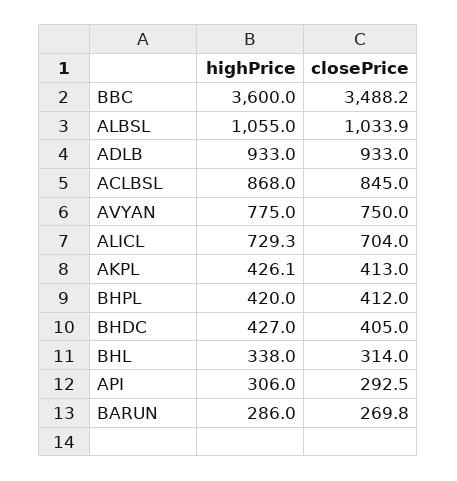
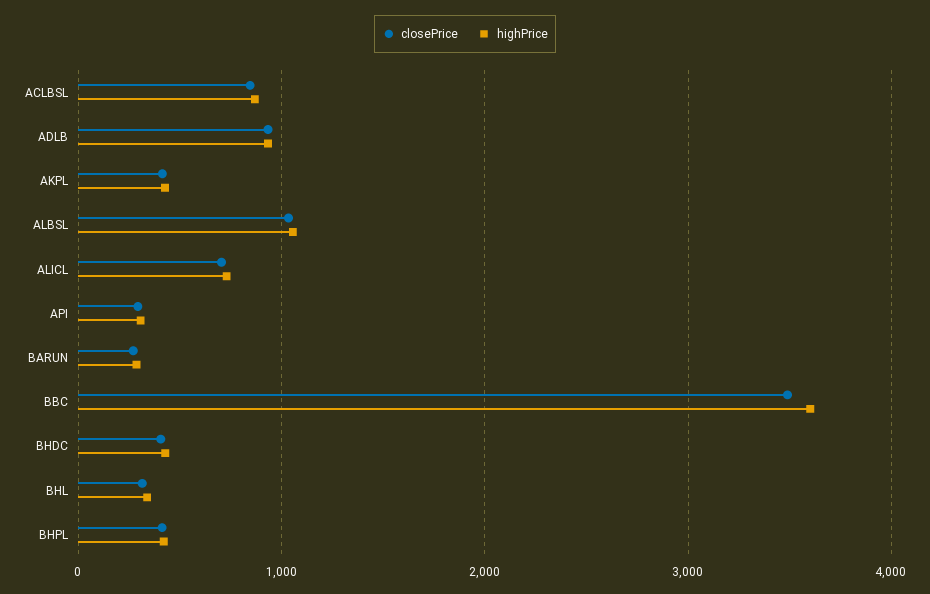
  {
    "highPrice": {
      "BBC": 3600,
      "ALBSL": 1055,
      "ADLB": 933,
      "ACLBSL": 868,
-     "AVYAN": 775,
      "ALICL": 729.3,
      "AKPL": 426.1,
      "BHPL": 420,
      "BHDC": 427,
      "BHL": 338,
      "API": 306,
      "BARUN": 286
    },
    "closePrice": {
      "BBC": 3488.2,
      "ALBSL": 1033.9,
      "ADLB": 933,
      "ACLBSL": 845,
-     "AVYAN": 750,
      "ALICL": 704,
      "AKPL": 413,
      "BHPL": 412,
      "BHDC": 405,
      "BHL": 314,
      "API": 292.5,
      "BARUN": 269.8
    }
  }

